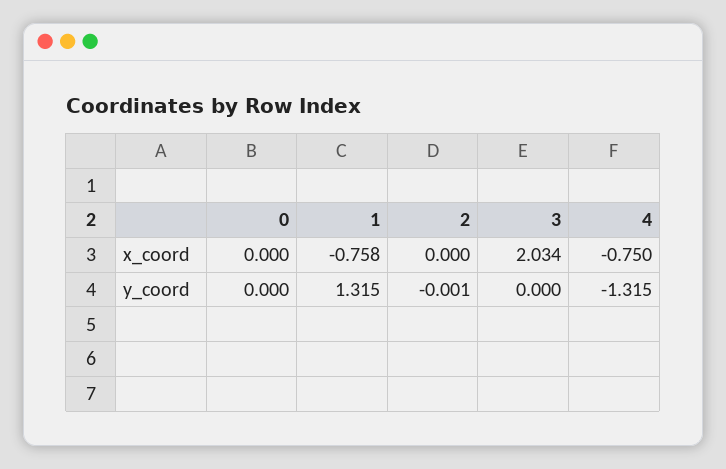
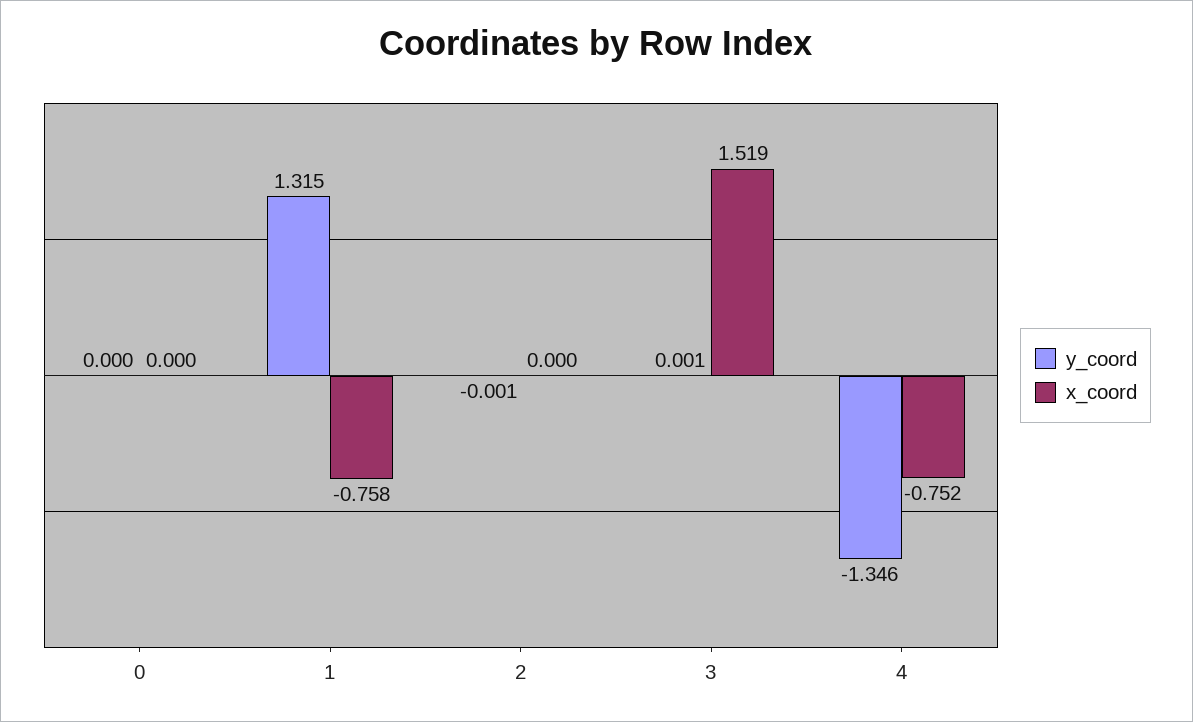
  {
    "x_coord": {
      "0": 0,
      "1": -0.758,
      "2": 0,
-     "3": 2.034,
+     "3": 1.519,
-     "4": -0.75
+     "4": -0.752
    },
    "y_coord": {
      "0": 0,
      "1": 1.315,
      "2": -0.001,
-     "3": 0,
+     "3": 0.001,
-     "4": -1.315
+     "4": -1.346
    }
  }

